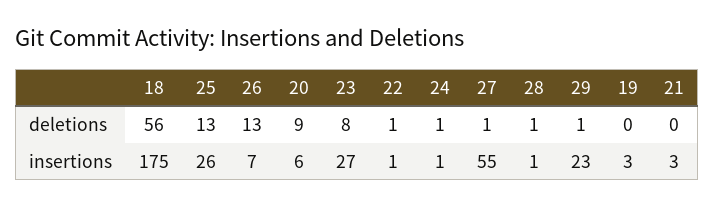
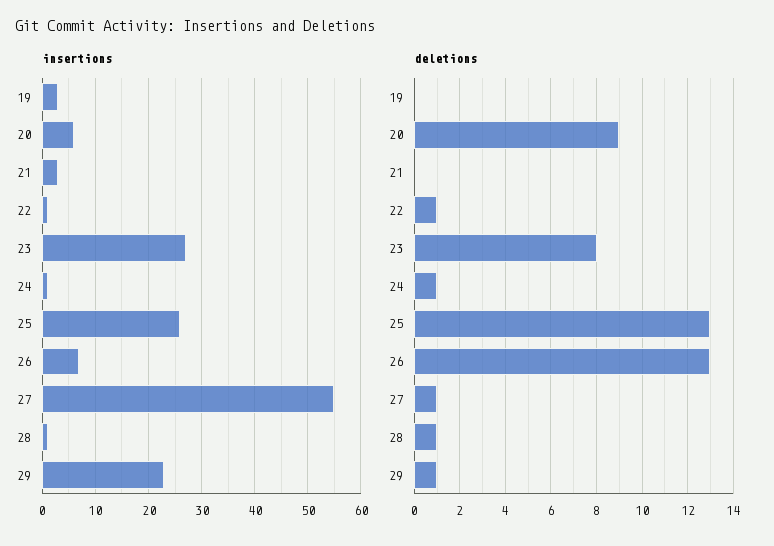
  {
    "deletions": {
-     "18": 56,
      "25": 13,
      "26": 13,
      "20": 9,
      "23": 8,
      "22": 1,
      "24": 1,
      "27": 1,
      "28": 1,
      "29": 1,
      "19": 0,
      "21": 0
    },
    "insertions": {
-     "18": 175,
      "25": 26,
      "26": 7,
      "20": 6,
      "23": 27,
      "22": 1,
      "24": 1,
      "27": 55,
      "28": 1,
      "29": 23,
      "19": 3,
      "21": 3
    }
  }

